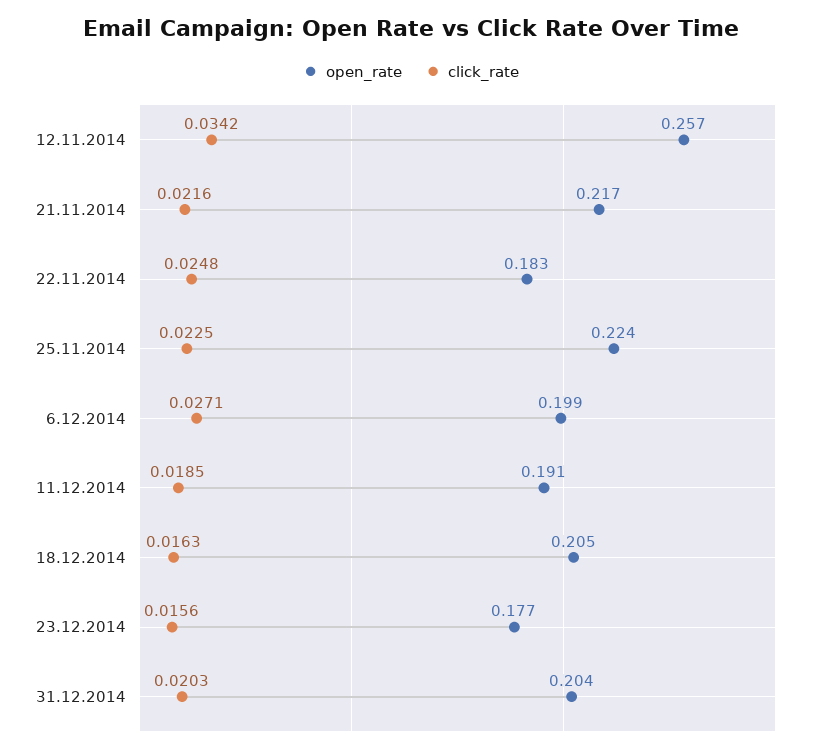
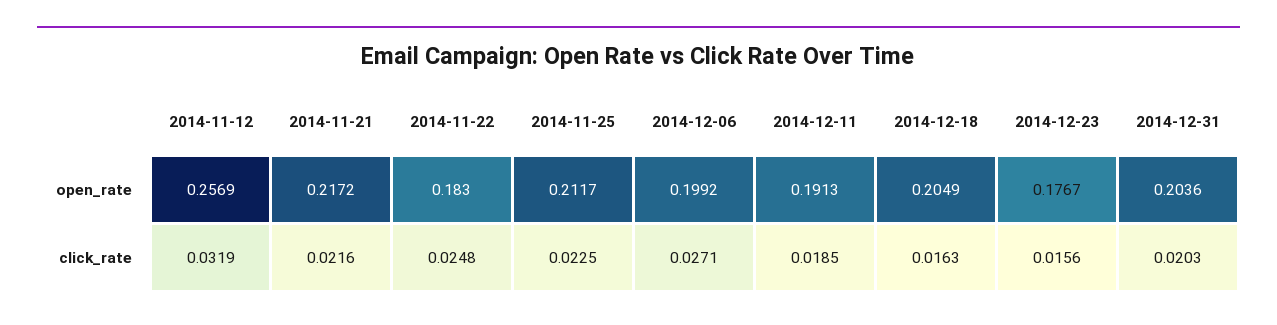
  {
    "open_rate": {
      "12.11.2014": 0.2569,
      "21.11.2014": 0.2172,
      "22.11.2014": 0.183,
-     "25.11.2014": 0.224,
+     "25.11.2014": 0.2117,
      "6.12.2014": 0.1992,
      "11.12.2014": 0.1913,
      "18.12.2014": 0.2049,
      "23.12.2014": 0.1767,
      "31.12.2014": 0.2036
    },
    "click_rate": {
-     "12.11.2014": 0.0342,
+     "12.11.2014": 0.0319,
      "21.11.2014": 0.0216,
      "22.11.2014": 0.0248,
      "25.11.2014": 0.0225,
      "6.12.2014": 0.0271,
      "11.12.2014": 0.0185,
      "18.12.2014": 0.0163,
      "23.12.2014": 0.0156,
      "31.12.2014": 0.0203
    }
  }

